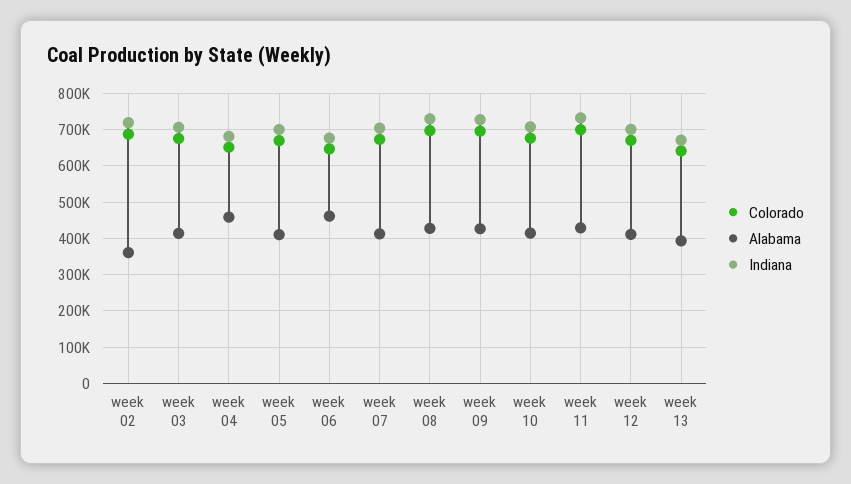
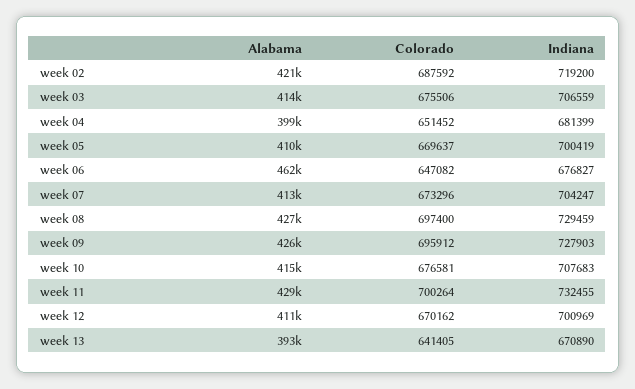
  {
    "Colorado": {
      "week 02": 687592,
      "week 03": 675506,
      "week 04": 651452,
      "week 05": 669637,
      "week 06": 647082,
      "week 07": 673296,
      "week 08": 697400,
      "week 09": 695912,
      "week 10": 676581,
      "week 11": 700264,
      "week 12": 670162,
      "week 13": 641405
    },
    "Alabama": {
-     "week 02": 360000,
+     "week 02": 421000,
      "week 03": 414000,
-     "week 04": 460000,
+     "week 04": 399000,
      "week 05": 410000,
      "week 06": 462000,
      "week 07": 413000,
      "week 08": 427000,
      "week 09": 426000,
      "week 10": 415000,
      "week 11": 429000,
      "week 12": 411000,
      "week 13": 393000
    },
    "Indiana": {
      "week 02": 719200,
      "week 03": 706559,
      "week 04": 681399,
      "week 05": 700419,
      "week 06": 676827,
      "week 07": 704247,
      "week 08": 729459,
      "week 09": 727903,
      "week 10": 707683,
      "week 11": 732455,
      "week 12": 700969,
      "week 13": 670890
    }
  }

